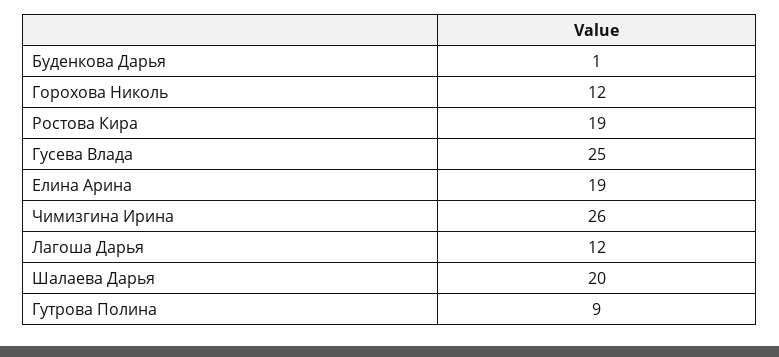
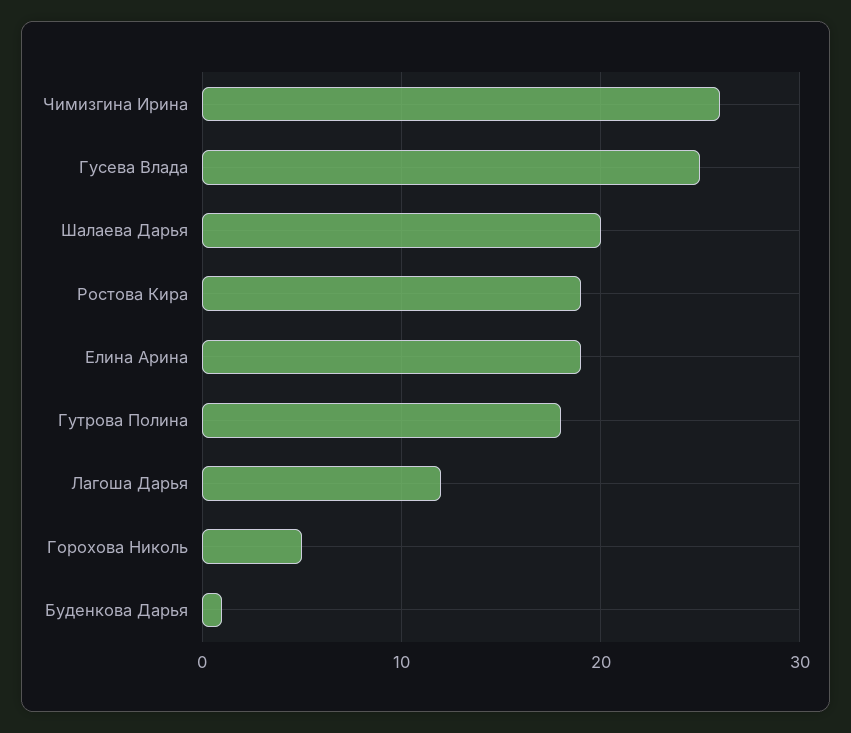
  {
    "Буденкова Дарья": 1,
-   "Горохова Николь": 12,
+   "Горохова Николь": 5,
    "Ростова Кира": 19,
    "Гусева Влада": 25,
    "Елина Арина": 19,
    "Чимизгина Ирина": 26,
    "Лагоша Дарья": 12,
    "Шалаева Дарья": 20,
-   "Гутрова Полина": 9
+   "Гутрова Полина": 18
  }

